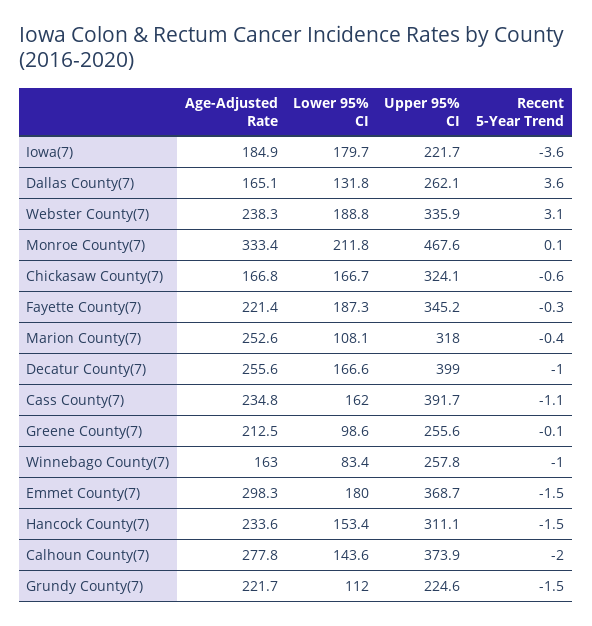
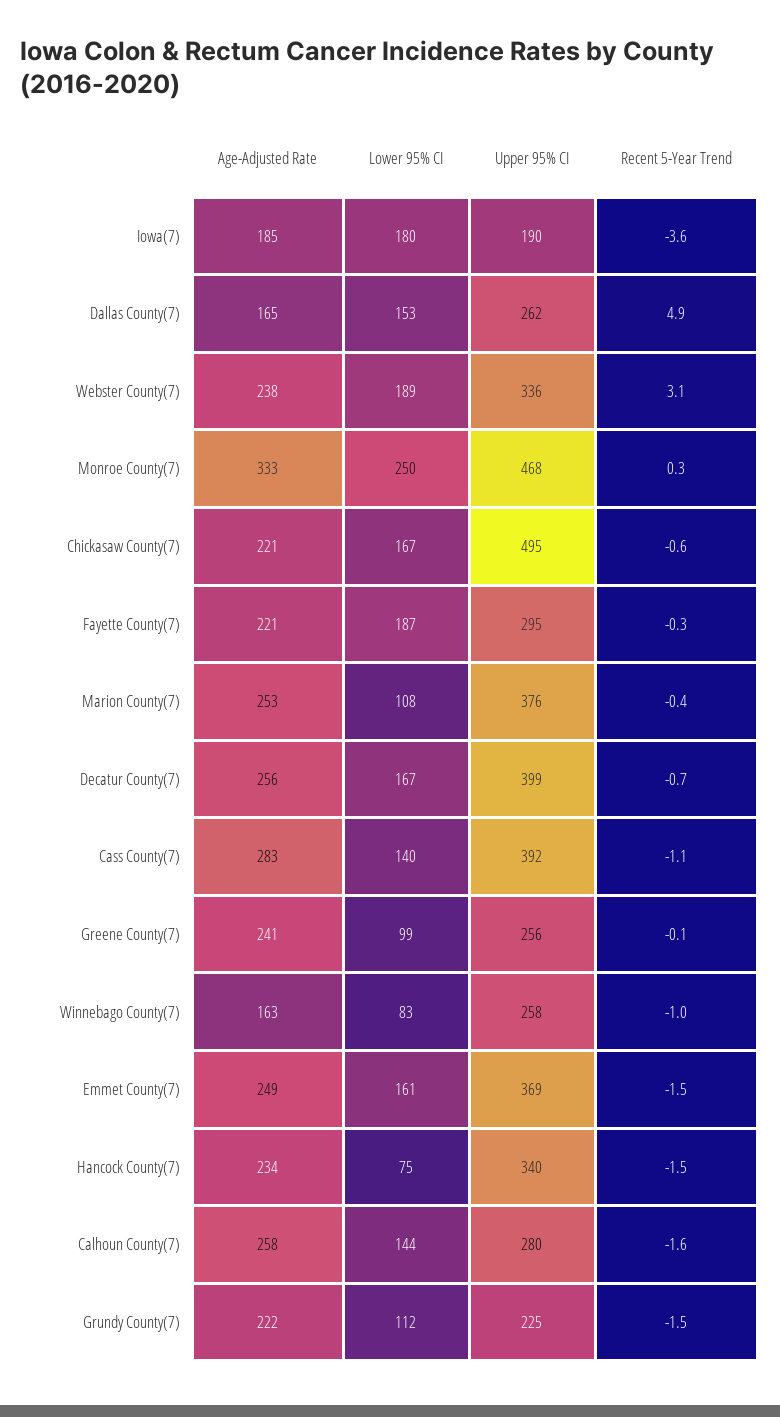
  {
    "Age-Adjusted Rate": {
      "Iowa(7)": 184.9,
      "Dallas County(7)": 165.1,
      "Webster County(7)": 238.3,
      "Monroe County(7)": 333.4,
-     "Chickasaw County(7)": 166.8,
+     "Chickasaw County(7)": 221,
      "Fayette County(7)": 221.4,
      "Marion County(7)": 252.6,
      "Decatur County(7)": 255.6,
-     "Cass County(7)": 234.8,
+     "Cass County(7)": 283,
-     "Greene County(7)": 212.5,
+     "Greene County(7)": 241,
      "Winnebago County(7)": 163,
-     "Emmet County(7)": 298.3,
+     "Emmet County(7)": 249,
      "Hancock County(7)": 233.6,
-     "Calhoun County(7)": 277.8,
+     "Calhoun County(7)": 258,
      "Grundy County(7)": 221.7
    },
    "Lower 95% CI": {
      "Iowa(7)": 179.7,
-     "Dallas County(7)": 131.8,
+     "Dallas County(7)": 153,
      "Webster County(7)": 188.8,
-     "Monroe County(7)": 211.8,
+     "Monroe County(7)": 250,
      "Chickasaw County(7)": 166.7,
      "Fayette County(7)": 187.3,
      "Marion County(7)": 108.1,
      "Decatur County(7)": 166.6,
-     "Cass County(7)": 162,
+     "Cass County(7)": 140,
      "Greene County(7)": 98.6,
      "Winnebago County(7)": 83.4,
-     "Emmet County(7)": 180,
+     "Emmet County(7)": 161,
-     "Hancock County(7)": 153.4,
+     "Hancock County(7)": 75,
      "Calhoun County(7)": 143.6,
      "Grundy County(7)": 112
    },
    "Upper 95% CI": {
-     "Iowa(7)": 221.7,
+     "Iowa(7)": 190,
      "Dallas County(7)": 262.1,
      "Webster County(7)": 335.9,
      "Monroe County(7)": 467.6,
-     "Chickasaw County(7)": 324.1,
+     "Chickasaw County(7)": 495,
-     "Fayette County(7)": 345.2,
+     "Fayette County(7)": 295,
-     "Marion County(7)": 318,
+     "Marion County(7)": 376,
      "Decatur County(7)": 399,
      "Cass County(7)": 391.7,
      "Greene County(7)": 255.6,
      "Winnebago County(7)": 257.8,
      "Emmet County(7)": 368.7,
-     "Hancock County(7)": 311.1,
+     "Hancock County(7)": 340,
-     "Calhoun County(7)": 373.9,
+     "Calhoun County(7)": 280,
      "Grundy County(7)": 224.6
    },
    "Recent 5-Year Trend": {
      "Iowa(7)": -3.6,
-     "Dallas County(7)": 3.6,
+     "Dallas County(7)": 4.9,
      "Webster County(7)": 3.1,
-     "Monroe County(7)": 0.1,
+     "Monroe County(7)": 0.3,
      "Chickasaw County(7)": -0.6,
      "Fayette County(7)": -0.3,
      "Marion County(7)": -0.4,
-     "Decatur County(7)": -1,
+     "Decatur County(7)": -0.7,
      "Cass County(7)": -1.1,
      "Greene County(7)": -0.1,
      "Winnebago County(7)": -1,
      "Emmet County(7)": -1.5,
      "Hancock County(7)": -1.5,
-     "Calhoun County(7)": -2,
+     "Calhoun County(7)": -1.6,
      "Grundy County(7)": -1.5
    }
  }

